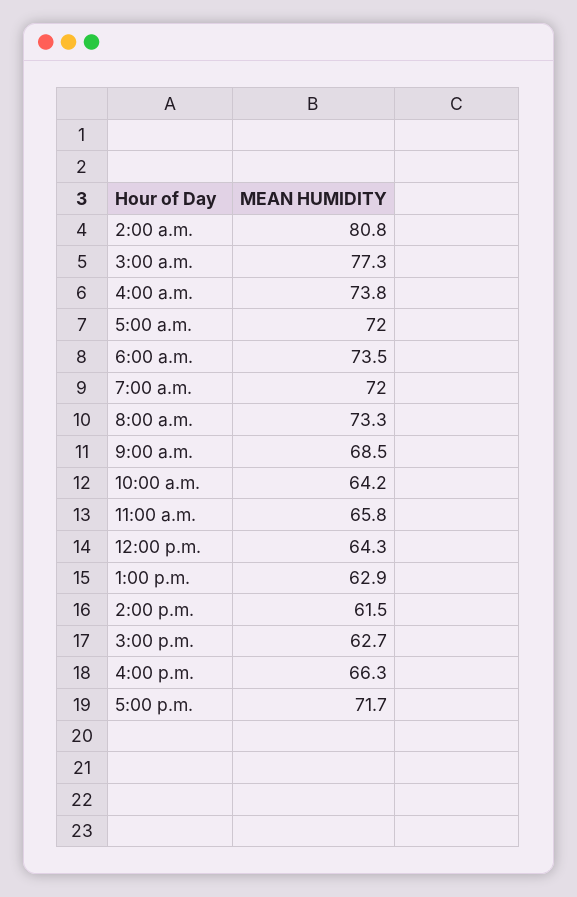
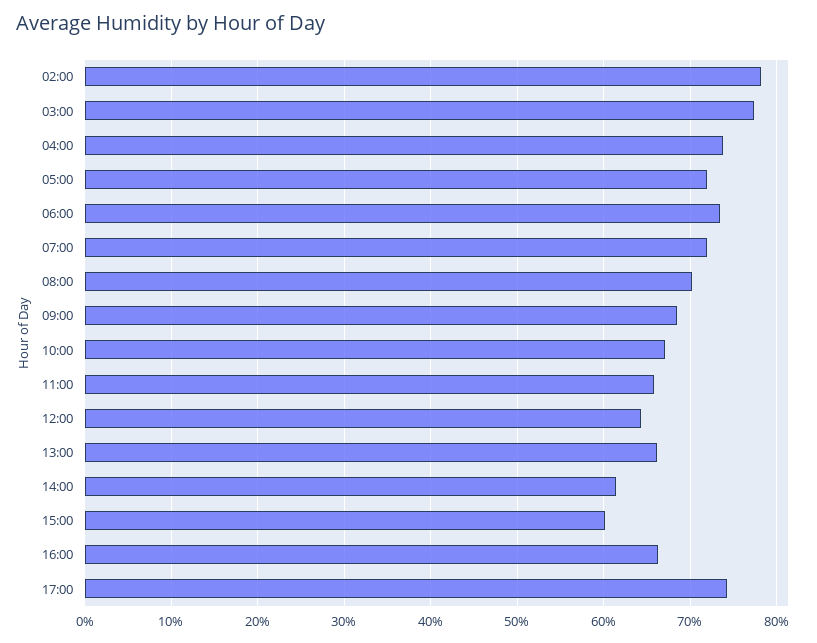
  {
-   "2:00 a.m.": 80.8,
+   "2:00 a.m.": 78,
    "3:00 a.m.": 77.3,
    "4:00 a.m.": 73.8,
    "5:00 a.m.": 72,
    "6:00 a.m.": 73.5,
    "7:00 a.m.": 72,
-   "8:00 a.m.": 73.3,
+   "8:00 a.m.": 70,
    "9:00 a.m.": 68.5,
-   "10:00 a.m.": 64.2,
+   "10:00 a.m.": 67,
    "11:00 a.m.": 65.8,
    "12:00 p.m.": 64.3,
-   "1:00 p.m.": 62.9,
+   "1:00 p.m.": 66,
    "2:00 p.m.": 61.5,
-   "3:00 p.m.": 62.7,
+   "3:00 p.m.": 60,
    "4:00 p.m.": 66.3,
-   "5:00 p.m.": 71.7
+   "5:00 p.m.": 74
  }

